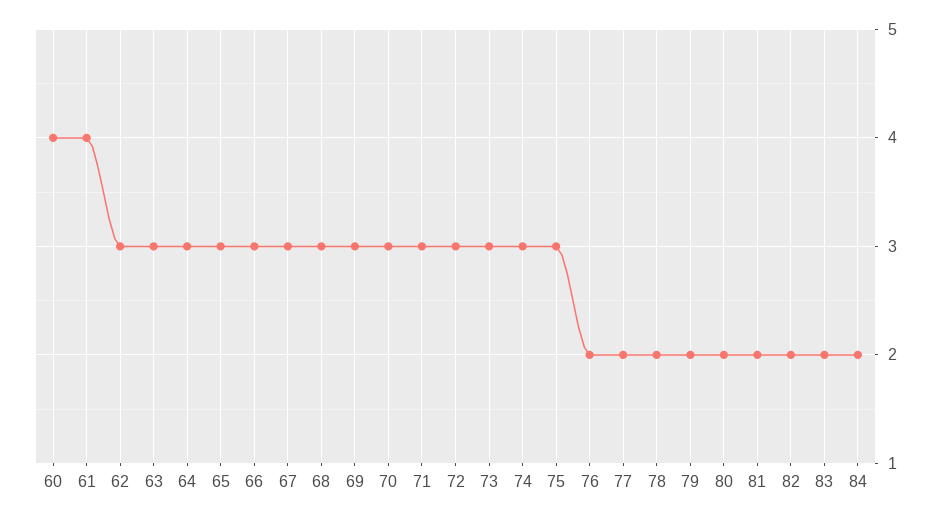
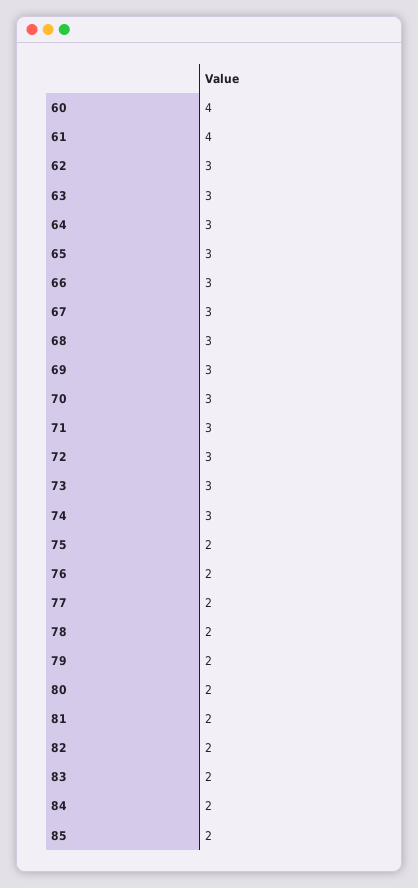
  {
    "60": 4,
    "61": 4,
    "62": 3,
    "63": 3,
    "64": 3,
    "65": 3,
    "66": 3,
    "67": 3,
    "68": 3,
    "69": 3,
    "70": 3,
    "71": 3,
    "72": 3,
    "73": 3,
    "74": 3,
-   "75": 3,
+   "75": 2,
    "76": 2,
    "77": 2,
    "78": 2,
    "79": 2,
    "80": 2,
    "81": 2,
    "82": 2,
    "83": 2,
-   "84": 2
+   "84": 2,
+   "85": 2
  }

